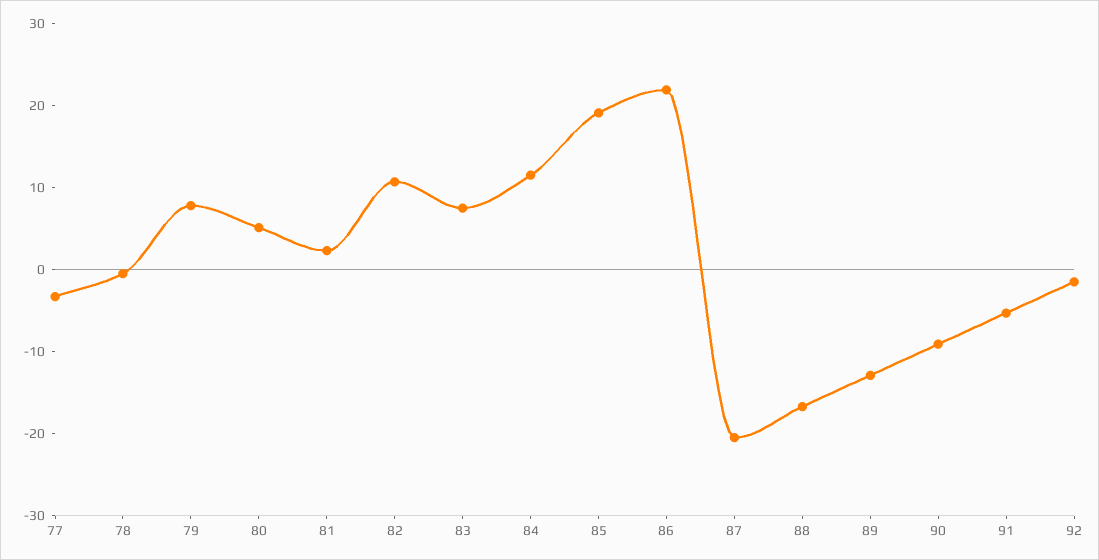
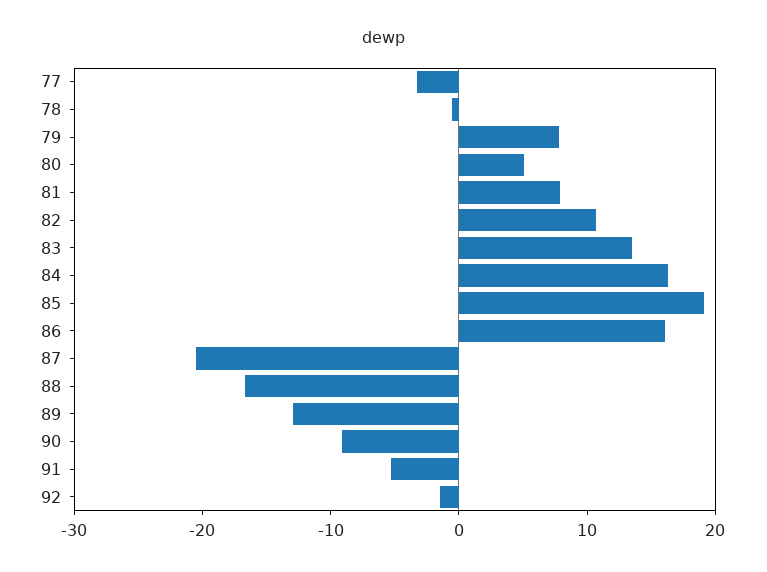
  {
    "77": -4,
    "78": 0,
    "79": 8,
    "80": 6,
-   "81": 2,
+   "81": 8,
    "82": 10,
-   "83": 8,
+   "83": 14,
-   "84": 12,
+   "84": 16,
    "85": 20,
-   "86": 22,
+   "86": 16,
    "87": -20,
    "88": -16,
    "89": -12,
    "90": -10,
    "91": -6,
    "92": -2
  }

